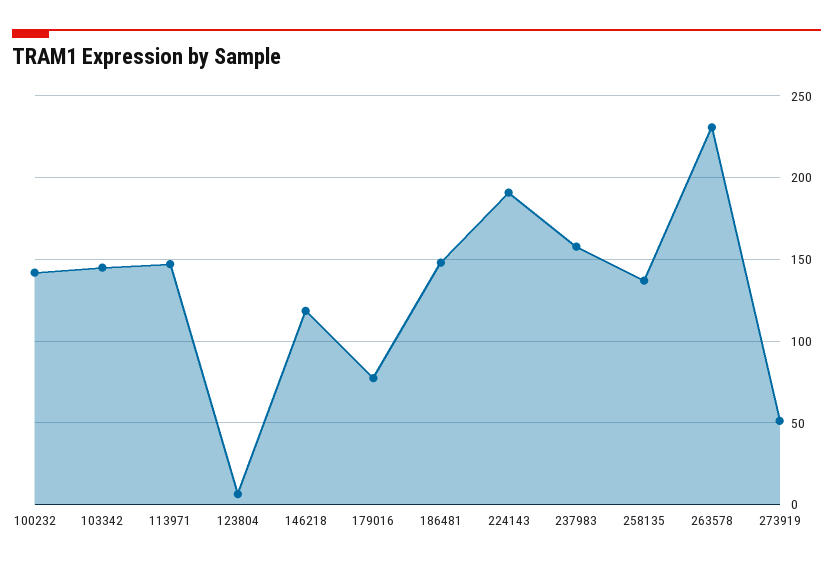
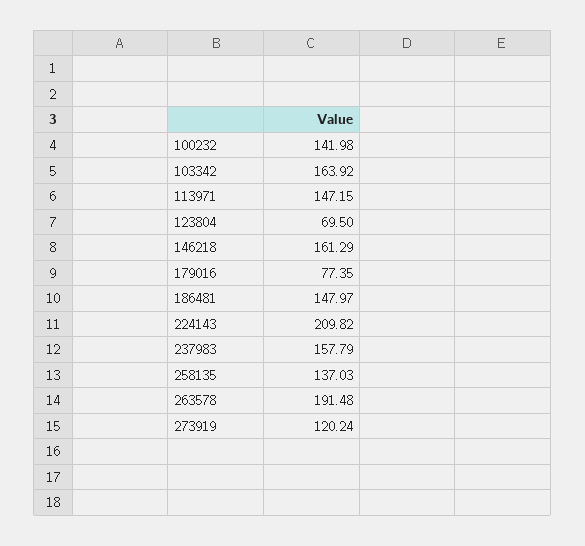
  {
    "100232": 141.98,
-   "103342": 145,
+   "103342": 163.92,
    "113971": 147.15,
-   "123804": 5,
+   "123804": 69.5,
-   "146218": 120,
+   "146218": 161.29,
    "179016": 77.35,
    "186481": 147.97,
-   "224143": 190,
+   "224143": 209.82,
    "237983": 157.79,
    "258135": 137.03,
-   "263578": 230,
+   "263578": 191.48,
-   "273919": 50
+   "273919": 120.24
  }

